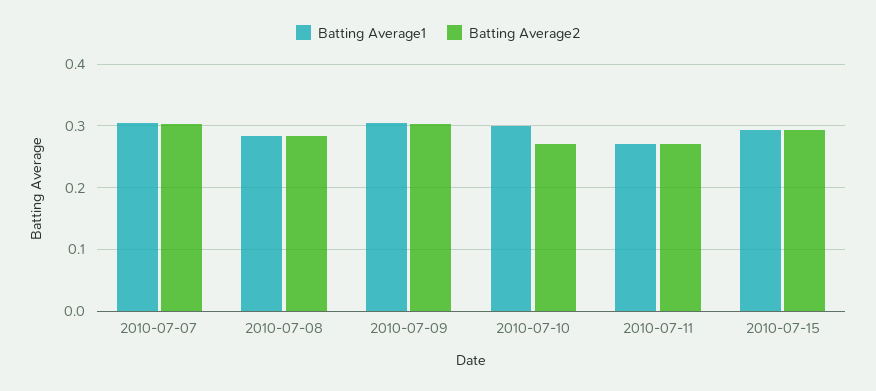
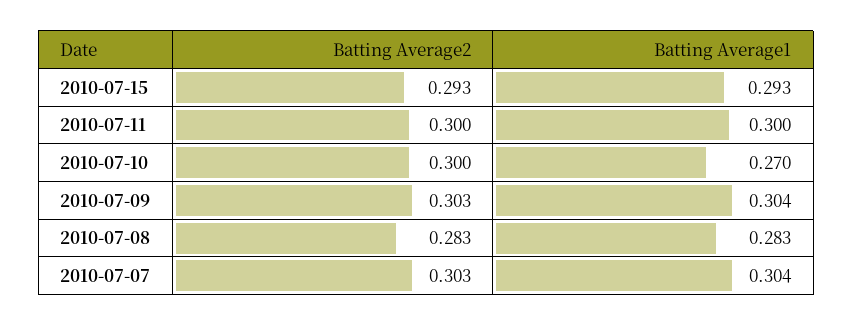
  {
    "Batting Average1": {
      "2010-07-07": 0.304,
      "2010-07-08": 0.283,
      "2010-07-09": 0.304,
-     "2010-07-10": 0.3,
+     "2010-07-10": 0.27,
-     "2010-07-11": 0.27,
+     "2010-07-11": 0.3,
      "2010-07-15": 0.293
    },
    "Batting Average2": {
      "2010-07-07": 0.303,
      "2010-07-08": 0.283,
      "2010-07-09": 0.303,
-     "2010-07-10": 0.27,
+     "2010-07-10": 0.3,
-     "2010-07-11": 0.27,
+     "2010-07-11": 0.3,
      "2010-07-15": 0.293
    }
  }

